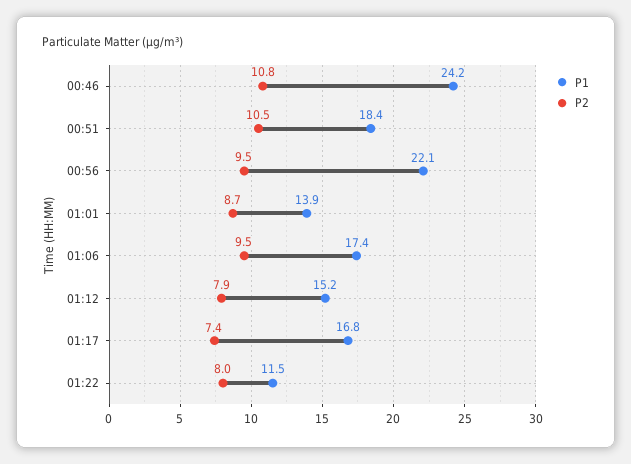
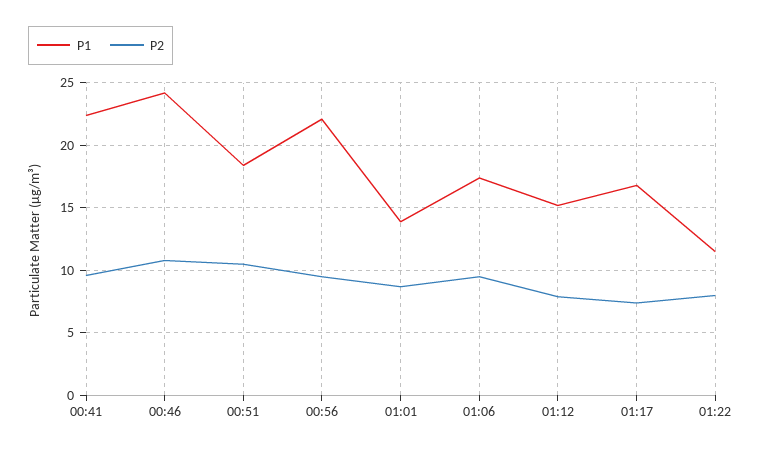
  {
    "P1": {
      "00:46": 24.2,
      "00:51": 18.4,
      "00:56": 22.1,
      "01:01": 13.9,
      "01:06": 17.4,
      "01:12": 15.2,
      "01:17": 16.8,
-     "01:22": 11.5
+     "01:22": 11.5,
+     "00:41": 22.5
    },
    "P2": {
      "00:46": 10.8,
      "00:51": 10.5,
      "00:56": 9.5,
      "01:01": 8.7,
      "01:06": 9.5,
      "01:12": 7.9,
      "01:17": 7.4,
-     "01:22": 8
+     "01:22": 8,
+     "00:41": 9.5
    }
  }

